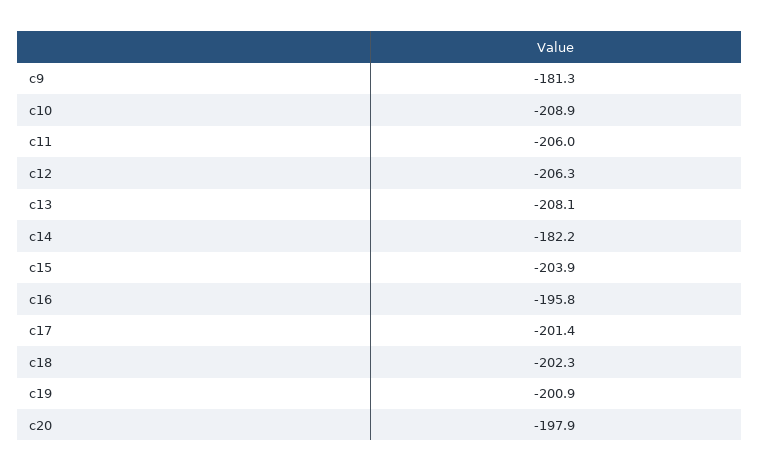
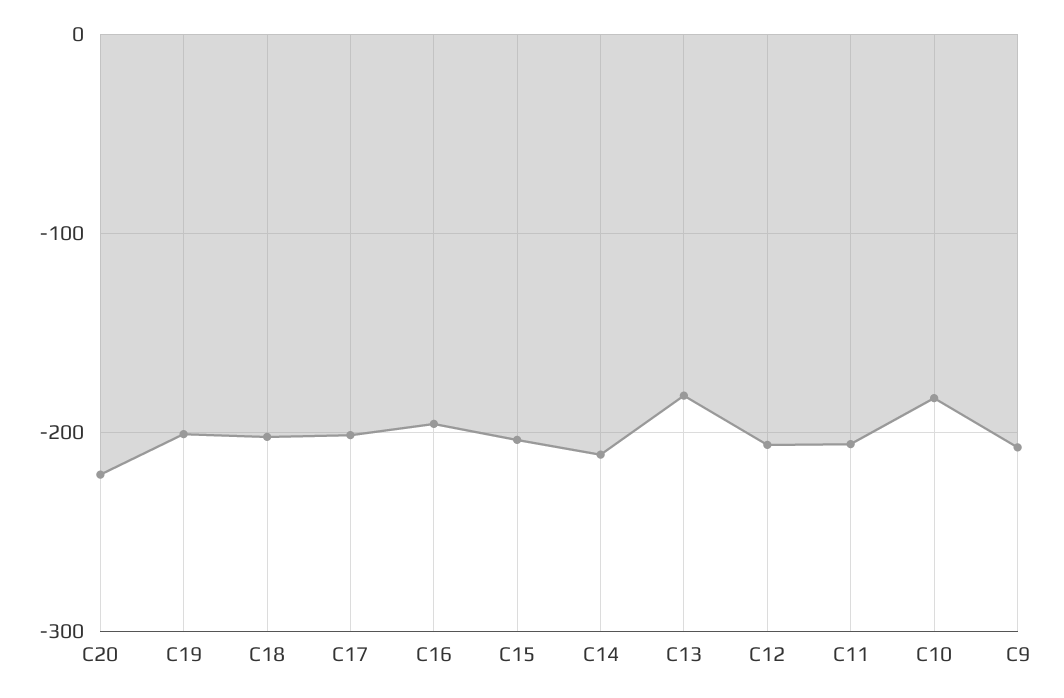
  {
-   "c9": -181.3,
+   "c9": -210,
-   "c10": -208.9,
+   "c10": -180,
    "c11": -206,
    "c12": -206.3,
-   "c13": -208.1,
+   "c13": -180,
-   "c14": -182.2,
+   "c14": -210,
    "c15": -203.9,
    "c16": -195.8,
    "c17": -201.4,
    "c18": -202.3,
    "c19": -200.9,
-   "c20": -197.9
+   "c20": -220
  }

